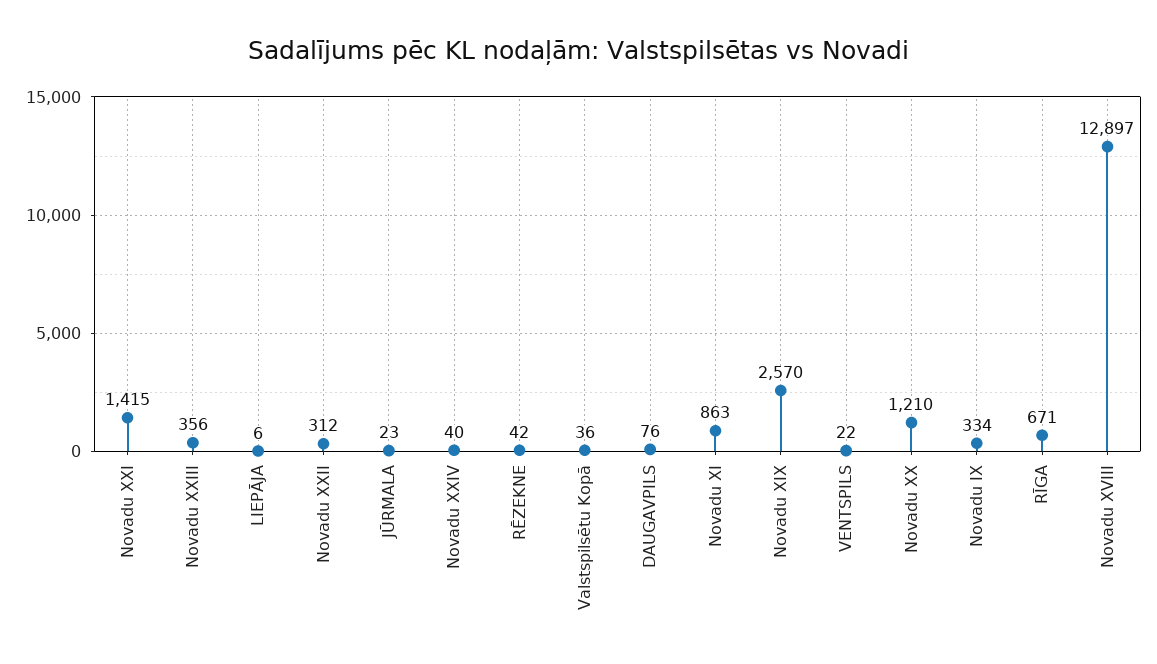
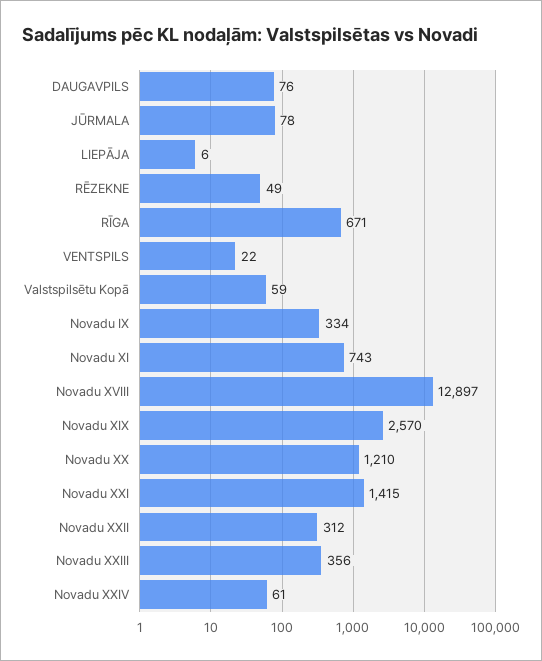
  {
    "Novadu XXI": 1415,
    "Novadu XXIII": 356,
    "LIEPĀJA": 6,
    "Novadu XXII": 312,
-   "JŪRMALA": 23,
+   "JŪRMALA": 78,
-   "Novadu XXIV": 40,
+   "Novadu XXIV": 61,
-   "RĒZEKNE": 42,
+   "RĒZEKNE": 49,
-   "Valstspilsētu Kopā": 36,
+   "Valstspilsētu Kopā": 59,
    "DAUGAVPILS": 76,
-   "Novadu XI": 863,
+   "Novadu XI": 743,
    "Novadu XIX": 2570,
    "VENTSPILS": 22,
    "Novadu XX": 1210,
    "Novadu IX": 334,
    "RĪGA": 671,
    "Novadu XVIII": 12897
  }

